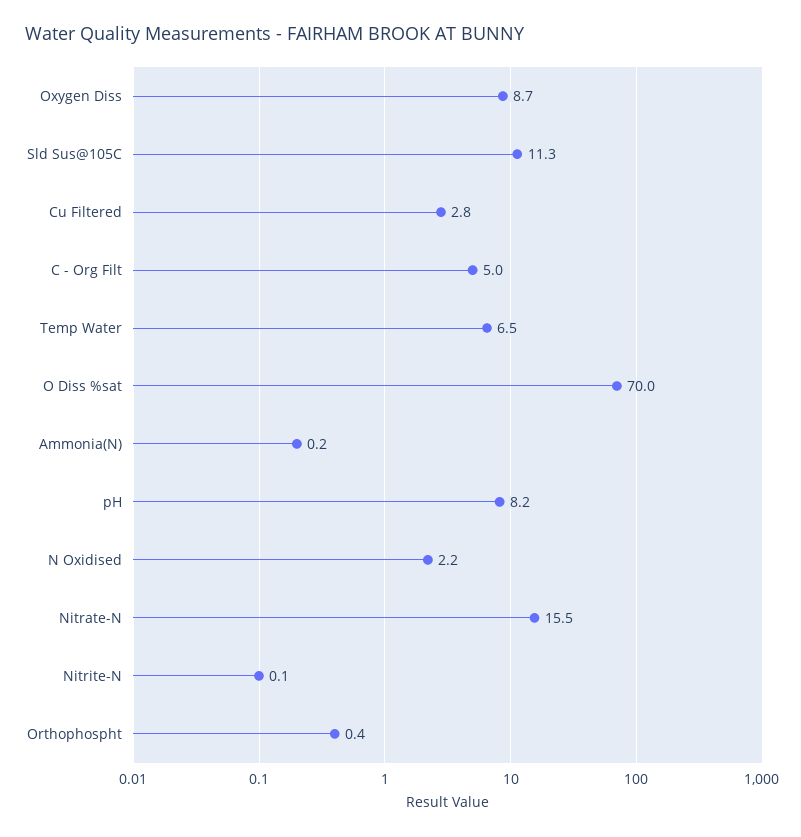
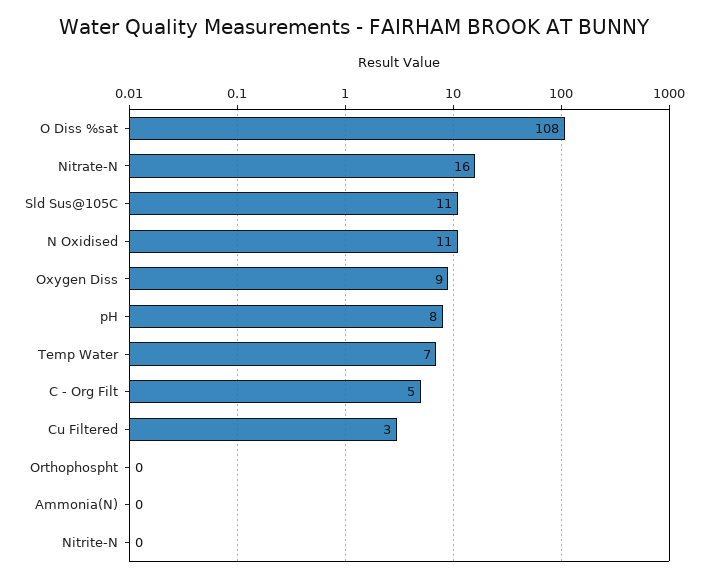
  {
    "Oxygen Diss": 8.7,
    "Sld Sus@105C": 11.3,
    "Cu Filtered": 2.8,
    "C - Org Filt": 5,
    "Temp Water": 6.5,
-   "O Diss %sat": 70,
+   "O Diss %sat": 108,
    "Ammonia(N)": 0.2,
    "pH": 8.2,
-   "N Oxidised": 2.2,
+   "N Oxidised": 11,
    "Nitrate-N": 15.5,
    "Nitrite-N": 0.1,
    "Orthophospht": 0.4
  }

